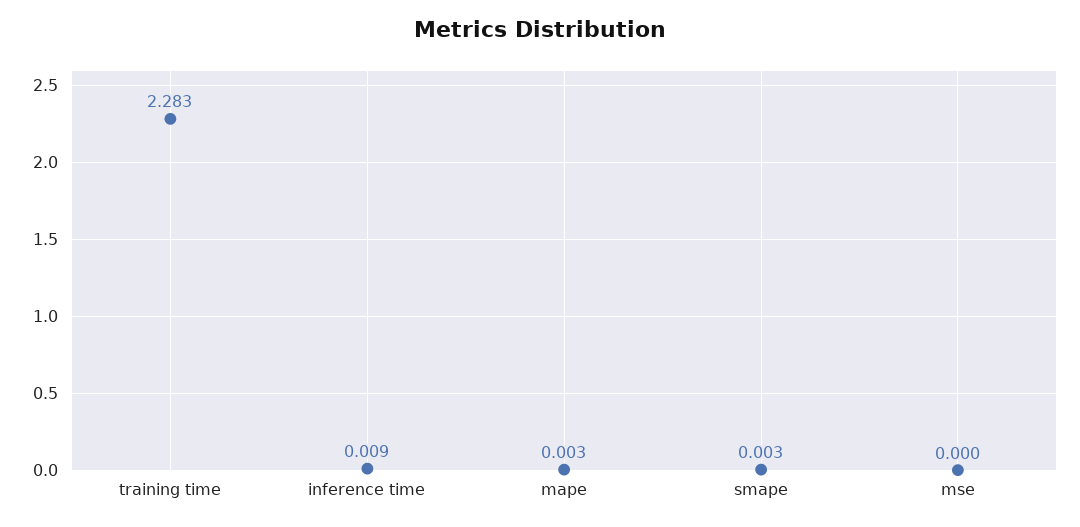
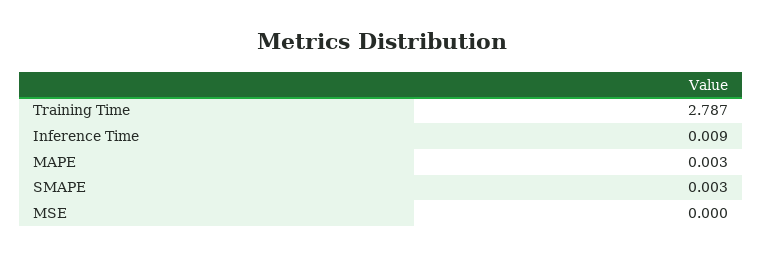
  {
-   "training time": 2.283,
+   "training time": 2.787,
    "inference time": 0.009,
    "mape": 0.003,
    "smape": 0.003,
    "mse": 0
  }

